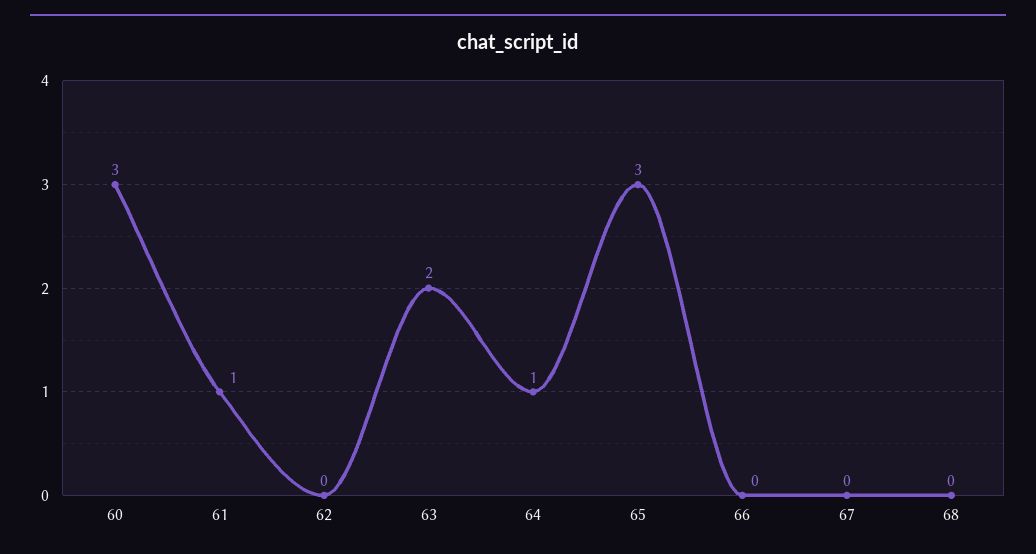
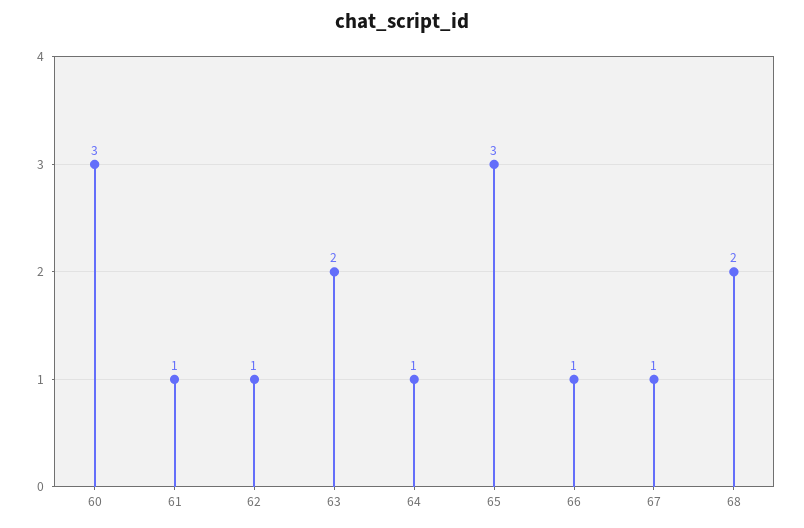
  {
    "60": 3,
    "61": 1,
-   "62": 0,
+   "62": 1,
    "63": 2,
    "64": 1,
    "65": 3,
-   "66": 0,
+   "66": 1,
-   "67": 0,
+   "67": 1,
-   "68": 0
+   "68": 2
  }

